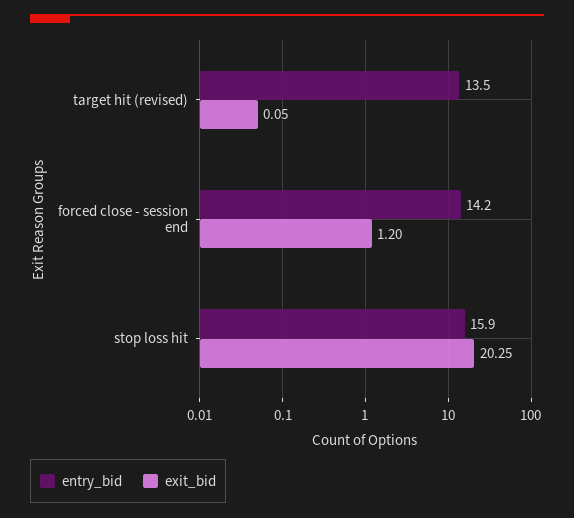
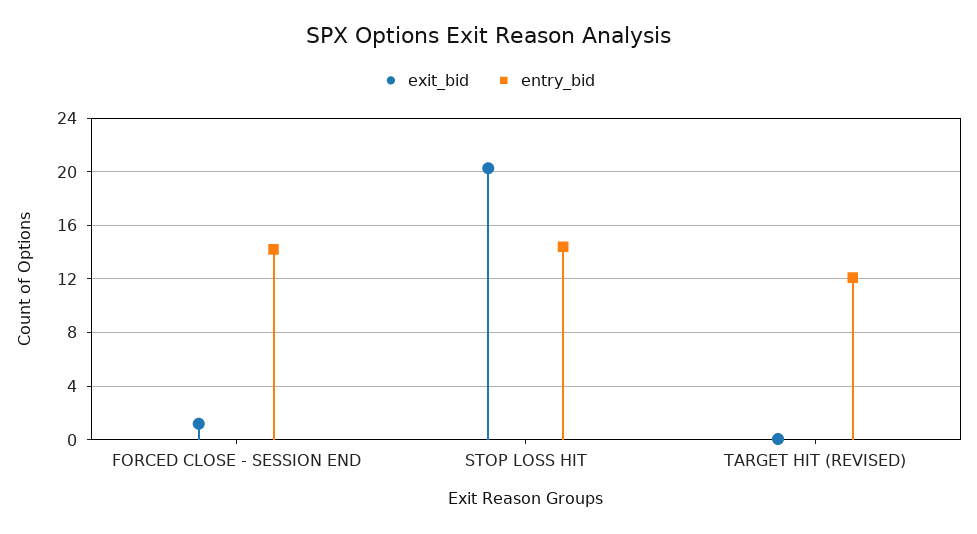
  {
    "entry_bid": {
-     "target hit (revised)": 13.5,
+     "target hit (revised)": 12,
      "forced close - session end": 14.2,
-     "stop loss hit": 15.9
+     "stop loss hit": 14.5
    },
    "exit_bid": {
      "target hit (revised)": 0.05,
      "forced close - session end": 1.2,
      "stop loss hit": 20.25
    }
  }

